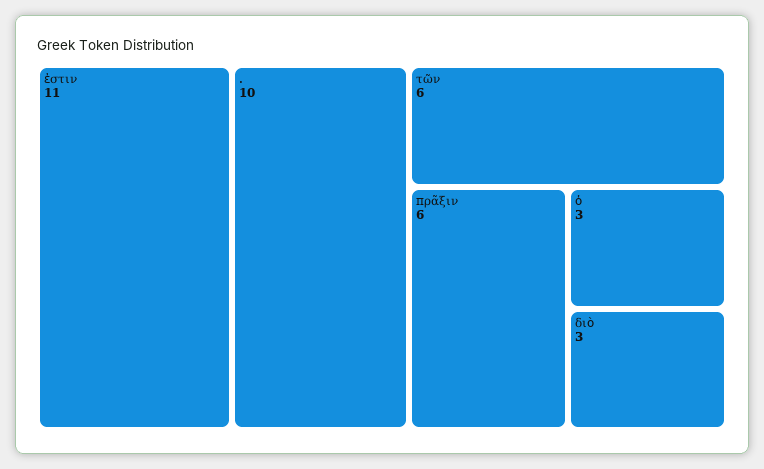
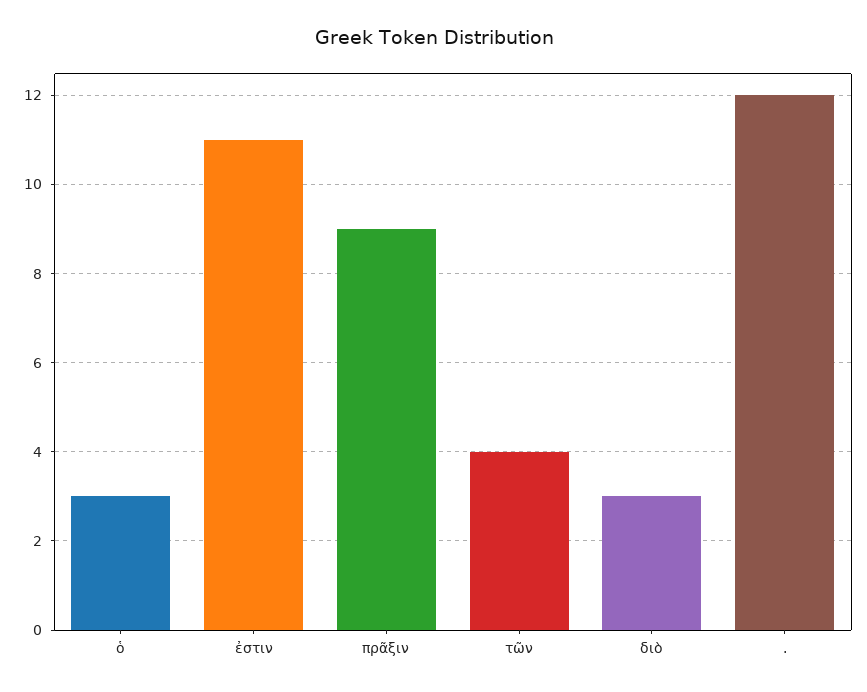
  {
    "ἐστιν": 11,
-   ".": 10,
+   ".": 12,
-   "τῶν": 6,
+   "τῶν": 4,
-   "πρᾶξιν": 6,
+   "πρᾶξιν": 9,
    "ὁ": 3,
    "διὸ": 3
  }

